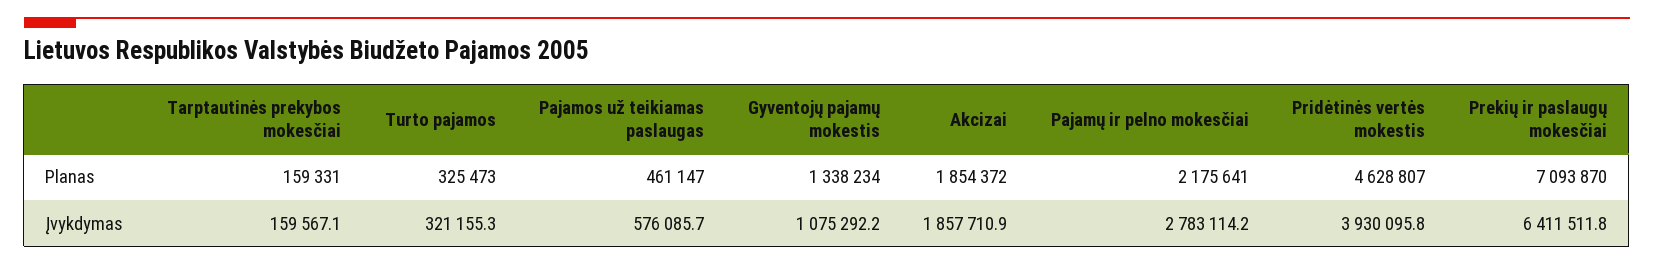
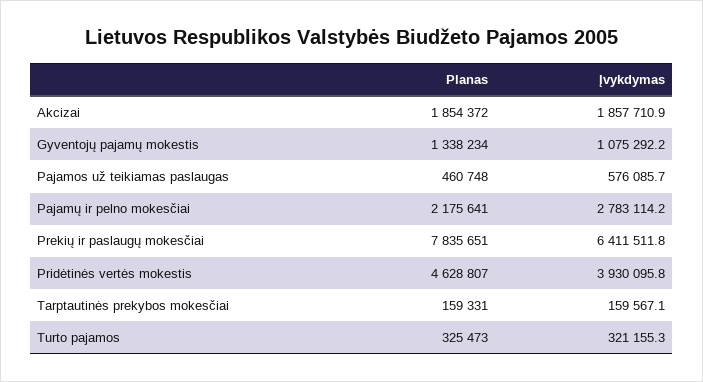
  {
    "Tarptautinės prekybos mokesčiai": {
      "Planas": 159331,
      "Įvykdymas": 159567.1
    },
    "Turto pajamos": {
      "Planas": 325473,
      "Įvykdymas": 321155.3
    },
    "Pajamos už teikiamas paslaugas": {
-     "Planas": 461147,
+     "Planas": 460748,
      "Įvykdymas": 576085.7
    },
    "Gyventojų pajamų mokestis": {
      "Planas": 1338234,
      "Įvykdymas": 1075292.2
    },
    "Akcizai": {
      "Planas": 1854372,
      "Įvykdymas": 1857710.9
    },
    "Pajamų ir pelno mokesčiai": {
      "Planas": 2175641,
      "Įvykdymas": 2783114.2
    },
    "Pridėtinės vertės mokestis": {
      "Planas": 4628807,
      "Įvykdymas": 3930095.8
    },
    "Prekių ir paslaugų mokesčiai": {
-     "Planas": 7093870,
+     "Planas": 7835651,
      "Įvykdymas": 6411511.8
    }
  }

